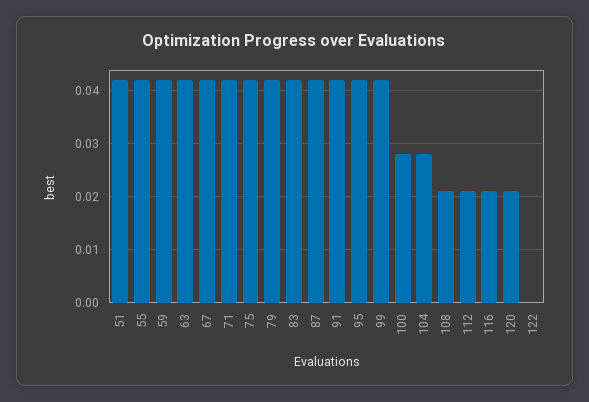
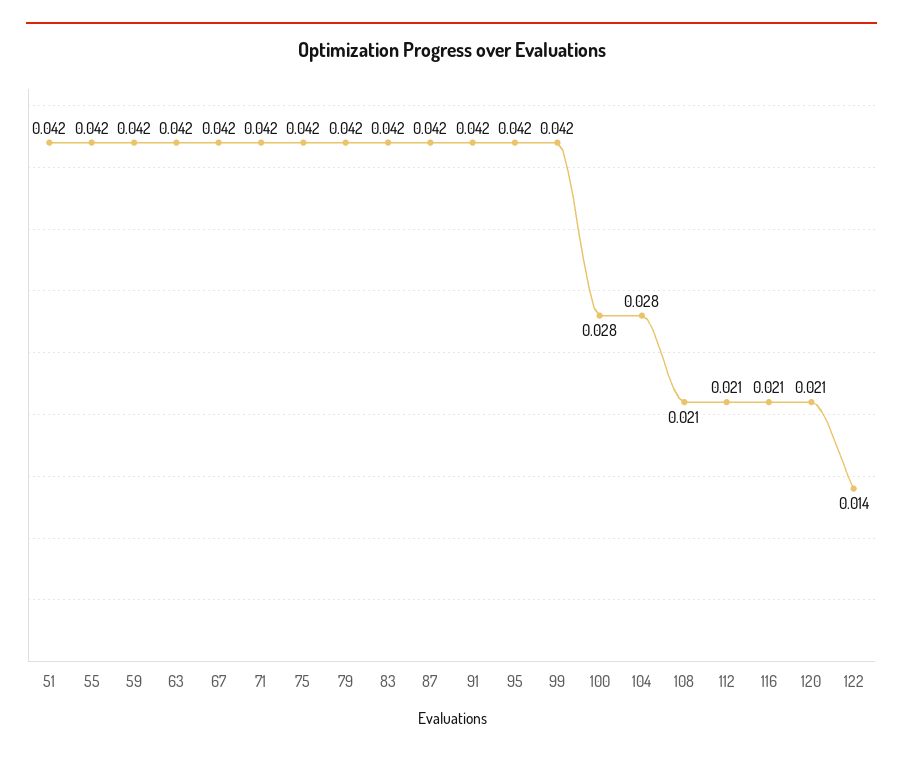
  {
    "51": 0.042,
    "55": 0.042,
    "59": 0.042,
    "63": 0.042,
    "67": 0.042,
    "71": 0.042,
    "75": 0.042,
    "79": 0.042,
    "83": 0.042,
    "87": 0.042,
    "91": 0.042,
    "95": 0.042,
    "99": 0.042,
    "100": 0.028,
    "104": 0.028,
    "108": 0.021,
    "112": 0.021,
    "116": 0.021,
    "120": 0.021,
-   "122": 0
+   "122": 0.014
  }

